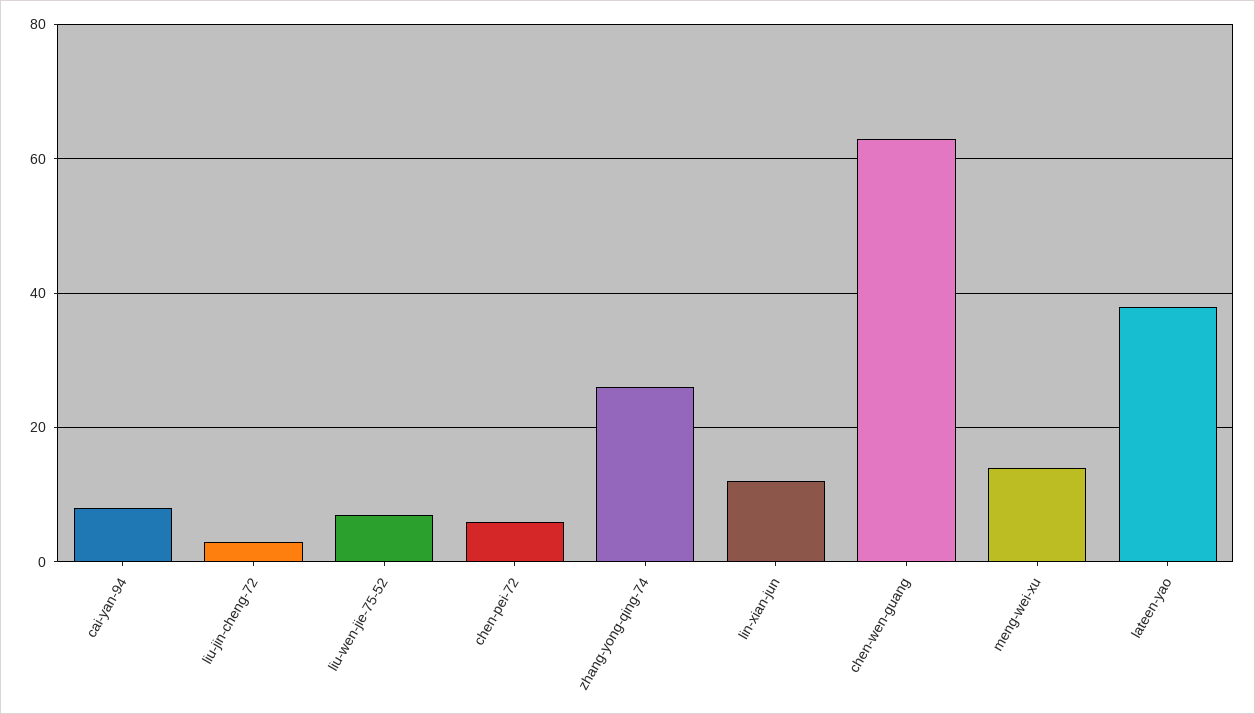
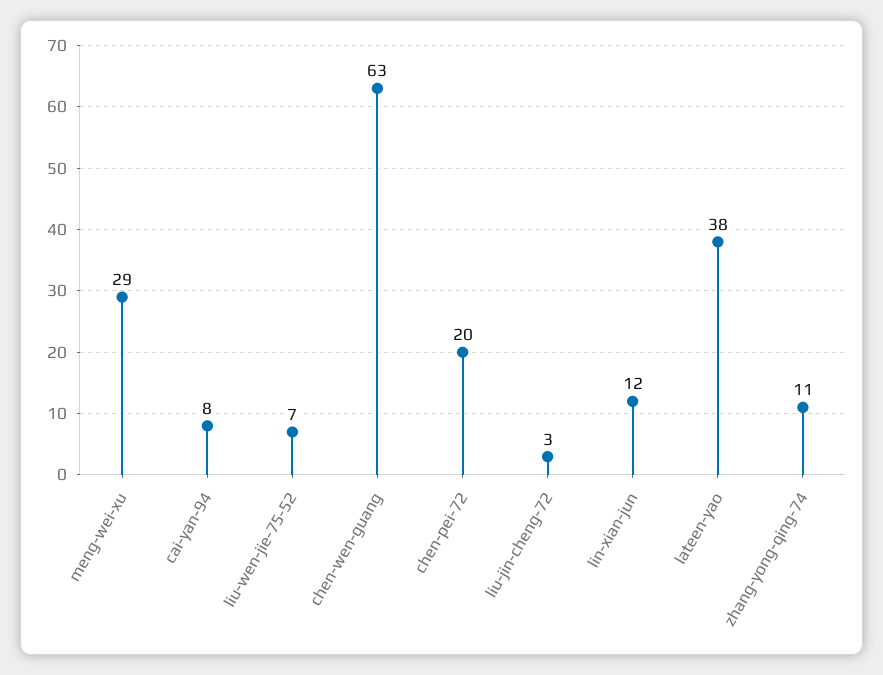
  {
    "cai-yan-94": 8,
    "liu-jin-cheng-72": 3,
    "liu-wen-jie-75-52": 7,
-   "chen-pei-72": 5,
+   "chen-pei-72": 20,
-   "zhang-yong-qing-74": 25,
+   "zhang-yong-qing-74": 11,
    "lin-xian-jun": 12,
    "chen-wen-guang": 63,
-   "meng-wei-xu": 15,
+   "meng-wei-xu": 29,
    "lateen-yao": 38
  }

